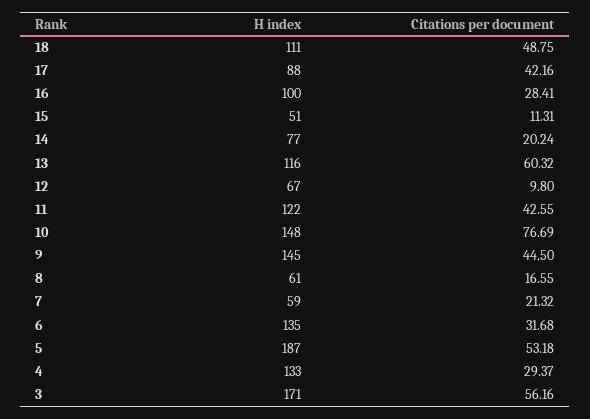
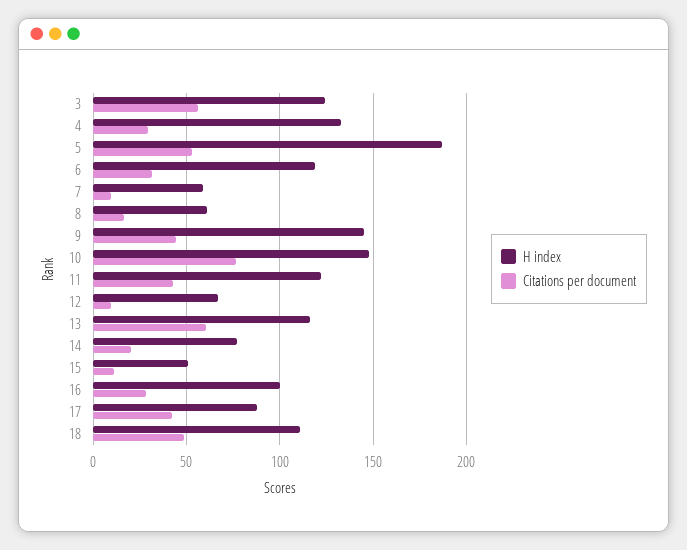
  {
    "H index": {
      "18": 111,
      "17": 88,
      "16": 100,
      "15": 51,
      "14": 77,
      "13": 116,
      "12": 67,
      "11": 122,
      "10": 148,
      "9": 145,
      "8": 61,
      "7": 59,
-     "6": 135,
+     "6": 120,
      "5": 187,
      "4": 133,
-     "3": 171
+     "3": 125
    },
    "Citations per document": {
      "18": 48.75,
      "17": 42.16,
      "16": 28.41,
      "15": 11.31,
      "14": 20.24,
      "13": 60.32,
      "12": 9.8,
      "11": 42.55,
      "10": 76.69,
      "9": 44.5,
      "8": 16.55,
-     "7": 21.32,
+     "7": 10,
      "6": 31.68,
      "5": 53.18,
      "4": 29.37,
      "3": 56.16
    }
  }

